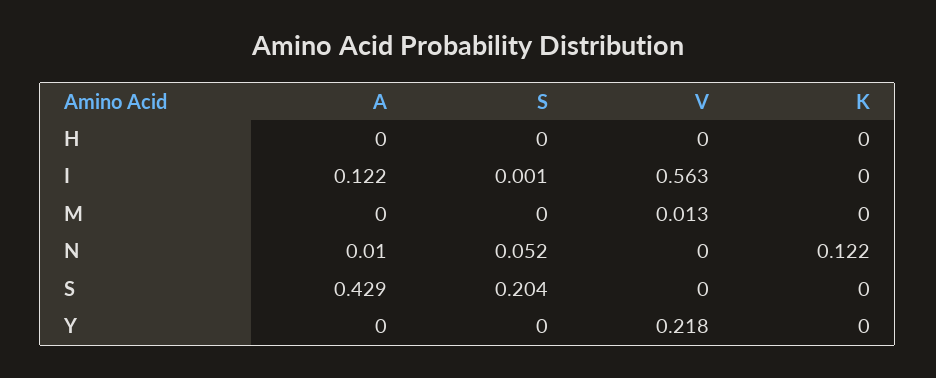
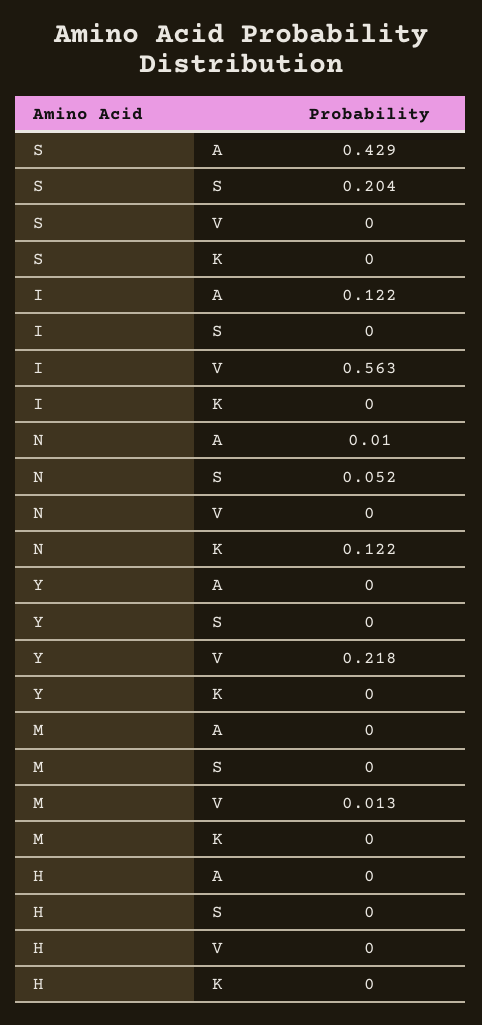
  {
    "A": {
      "H": 0,
      "I": 0.122,
      "M": 0,
      "N": 0.01,
      "S": 0.429,
      "Y": 0
    },
    "S": {
      "H": 0,
-     "I": 0.001,
+     "I": 0,
      "M": 0,
      "N": 0.052,
      "S": 0.204,
      "Y": 0
    },
    "V": {
      "H": 0,
      "I": 0.563,
      "M": 0.013,
      "N": 0,
      "S": 0,
      "Y": 0.218
    },
    "K": {
      "H": 0,
      "I": 0,
      "M": 0,
      "N": 0.122,
      "S": 0,
      "Y": 0
    }
  }

